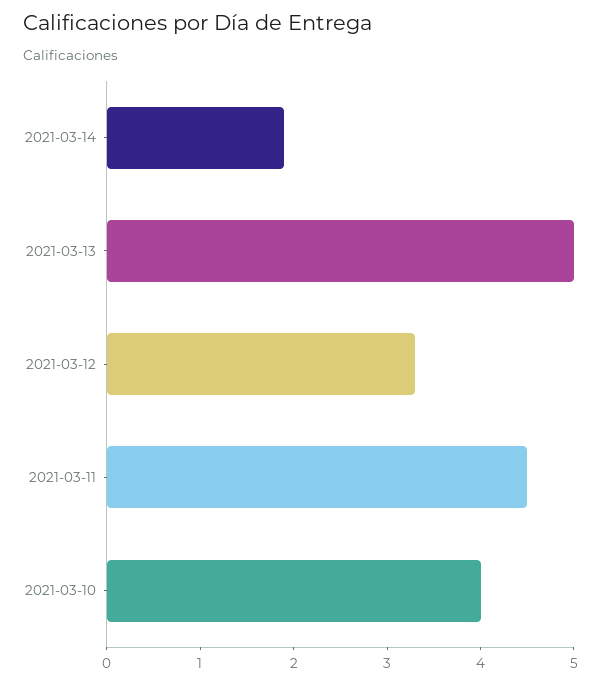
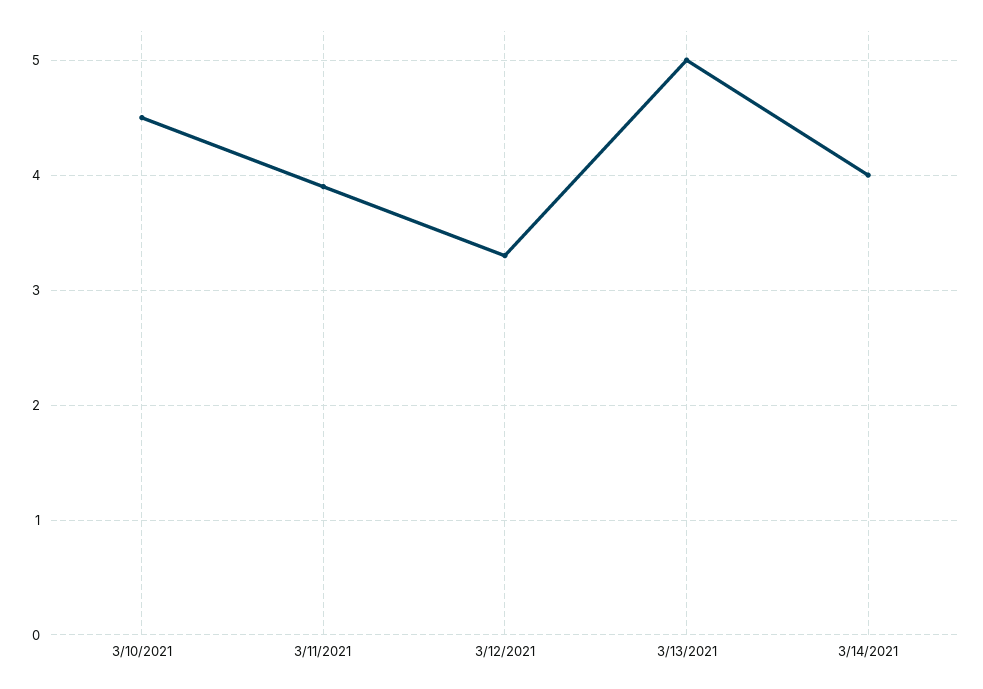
  {
-   "2021-03-14": 1.9,
+   "2021-03-14": 4,
    "2021-03-13": 5,
    "2021-03-12": 3.3,
-   "2021-03-11": 4.5,
+   "2021-03-11": 3.9,
-   "2021-03-10": 4
+   "2021-03-10": 4.5
  }

